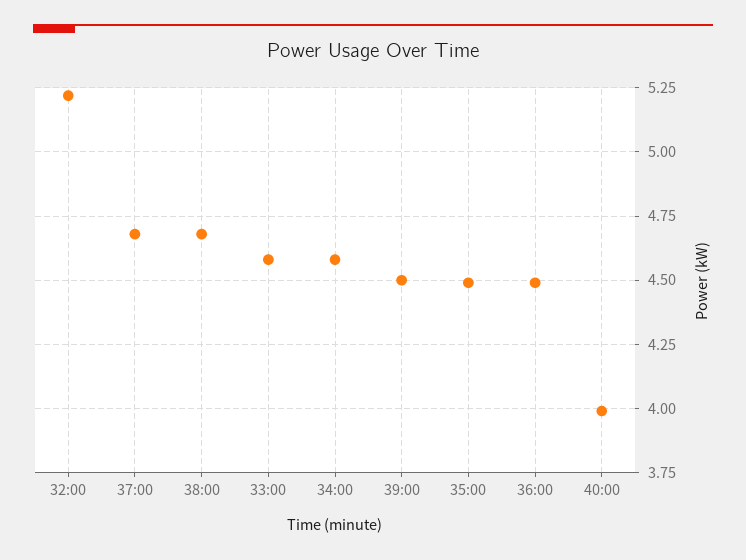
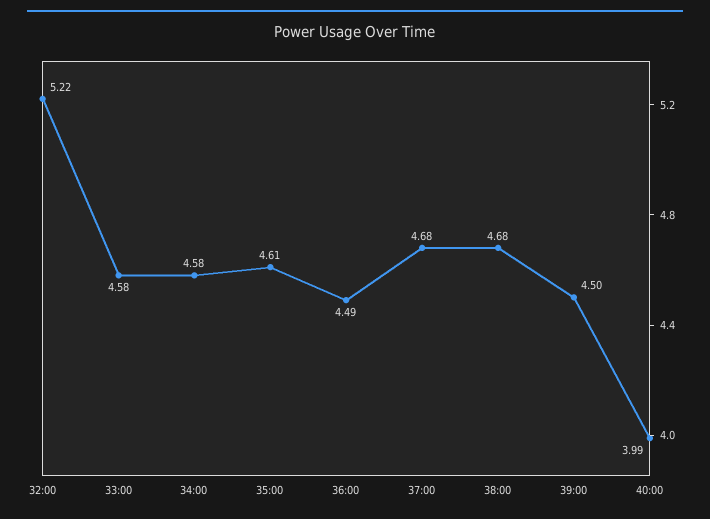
  {
    "32:00": 5.22,
    "37:00": 4.68,
    "38:00": 4.68,
    "33:00": 4.58,
    "34:00": 4.58,
    "39:00": 4.5,
-   "35:00": 4.5,
+   "35:00": 4.61,
    "36:00": 4.49,
    "40:00": 3.99
  }

